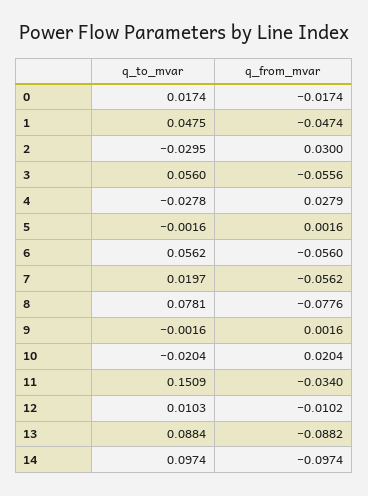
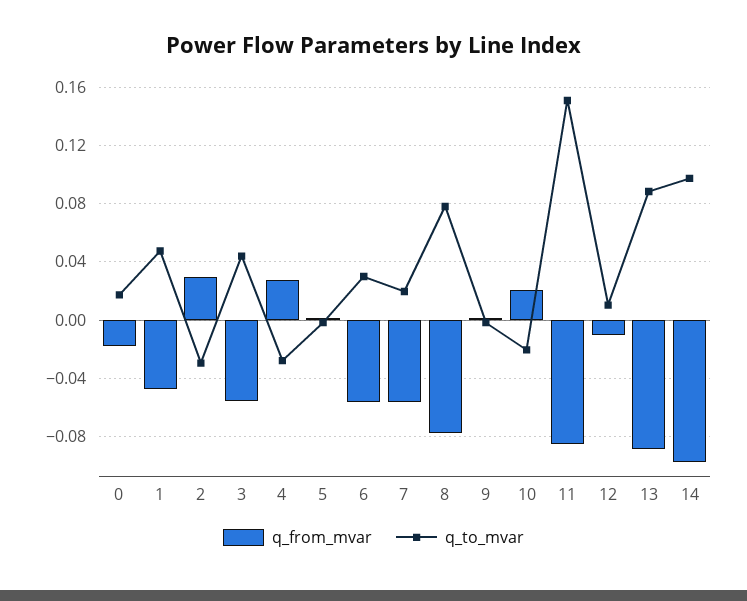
  {
    "q_to_mvar": {
      "0": 0.0174,
      "1": 0.0475,
      "2": -0.0295,
-     "3": 0.056,
+     "3": 0.045,
      "4": -0.0278,
      "5": -0.0016,
-     "6": 0.0562,
+     "6": 0.03,
      "7": 0.0197,
      "8": 0.0781,
      "9": -0.0016,
      "10": -0.0204,
      "11": 0.1509,
      "12": 0.0103,
      "13": 0.0884,
      "14": 0.0974
    },
    "q_from_mvar": {
      "0": -0.0174,
      "1": -0.0474,
      "2": 0.03,
      "3": -0.0556,
      "4": 0.0279,
      "5": 0.0016,
      "6": -0.056,
      "7": -0.0562,
      "8": -0.0776,
      "9": 0.0016,
      "10": 0.0204,
-     "11": -0.034,
+     "11": -0.085,
      "12": -0.0102,
      "13": -0.0882,
      "14": -0.0974
    }
  }

